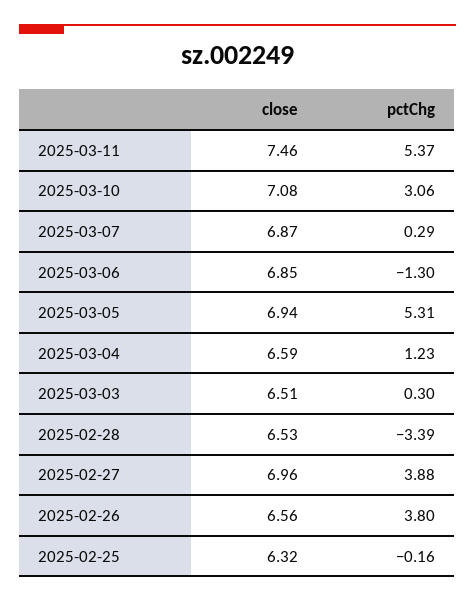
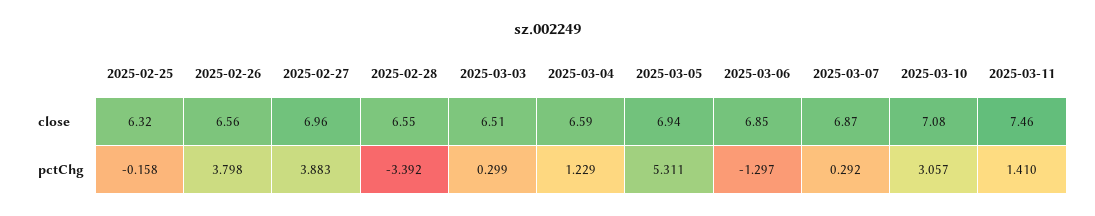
  {
    "close": {
      "2025-03-11": 7.46,
      "2025-03-10": 7.08,
      "2025-03-07": 6.87,
      "2025-03-06": 6.85,
      "2025-03-05": 6.94,
      "2025-03-04": 6.59,
      "2025-03-03": 6.51,
-     "2025-02-28": 6.53,
+     "2025-02-28": 6.55,
      "2025-02-27": 6.96,
      "2025-02-26": 6.56,
      "2025-02-25": 6.32
    },
    "pctChg": {
-     "2025-03-11": 5.37,
+     "2025-03-11": 1.41,
      "2025-03-10": 3.057,
      "2025-03-07": 0.292,
      "2025-03-06": -1.297,
      "2025-03-05": 5.311,
      "2025-03-04": 1.229,
      "2025-03-03": 0.299,
      "2025-02-28": -3.392,
      "2025-02-27": 3.883,
      "2025-02-26": 3.798,
      "2025-02-25": -0.158
    }
  }

